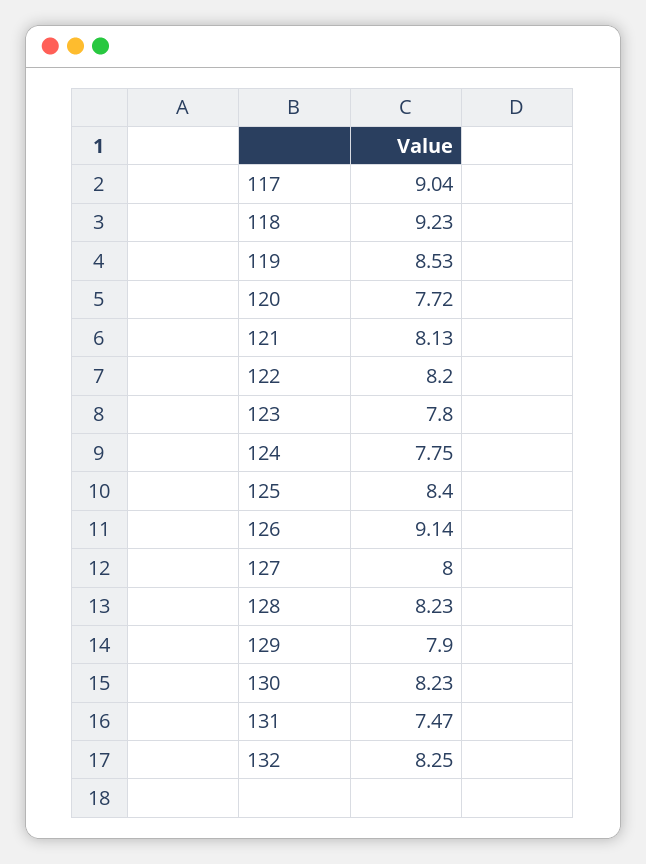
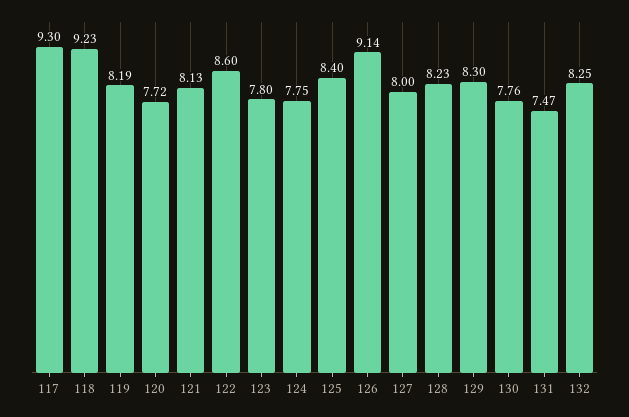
  {
-   "117": 9.04,
+   "117": 9.3,
    "118": 9.23,
-   "119": 8.53,
+   "119": 8.19,
    "120": 7.72,
    "121": 8.13,
-   "122": 8.2,
+   "122": 8.6,
    "123": 7.8,
    "124": 7.75,
    "125": 8.4,
    "126": 9.14,
    "127": 8,
    "128": 8.23,
-   "129": 7.9,
+   "129": 8.3,
-   "130": 8.23,
+   "130": 7.76,
    "131": 7.47,
    "132": 8.25
  }

